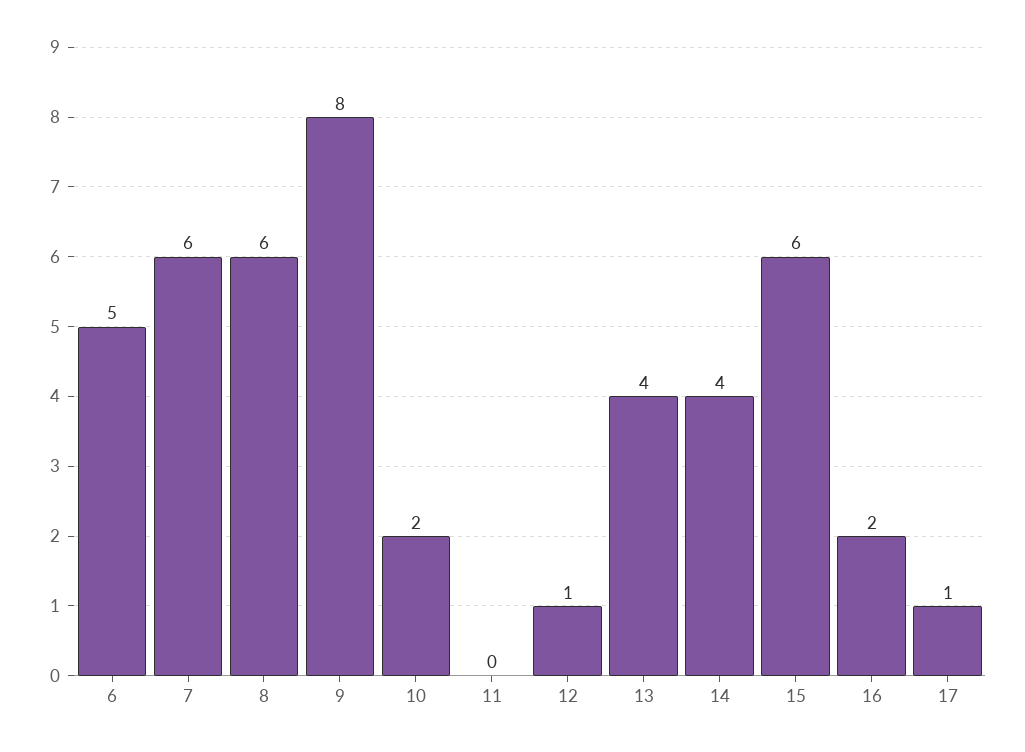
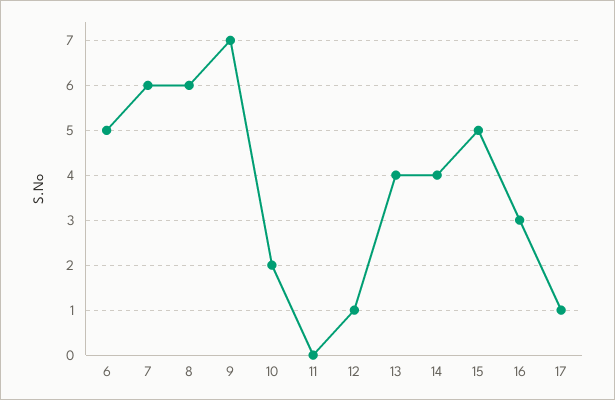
  {
    "6": 5,
    "7": 6,
    "8": 6,
-   "9": 8,
+   "9": 7,
    "10": 2,
    "11": 0,
    "12": 1,
    "13": 4,
    "14": 4,
-   "15": 6,
+   "15": 5,
-   "16": 2,
+   "16": 3,
    "17": 1
  }

